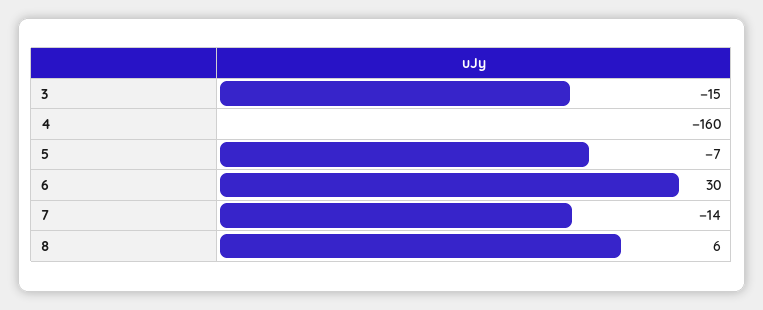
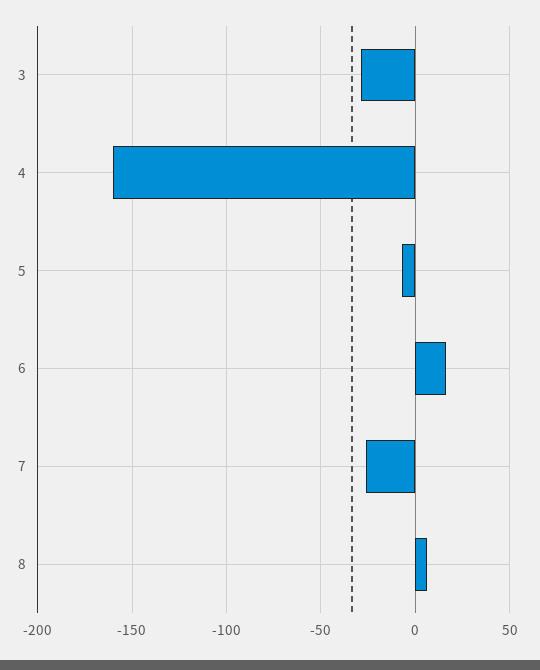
  {
-   "3": -15,
+   "3": -30,
    "4": -160,
    "5": -7,
-   "6": 30,
+   "6": 15,
-   "7": -14,
+   "7": -25,
    "8": 6
  }

